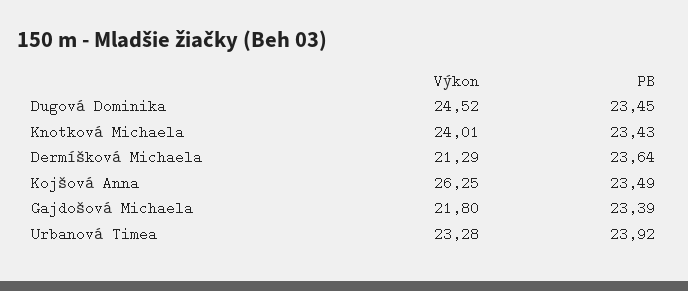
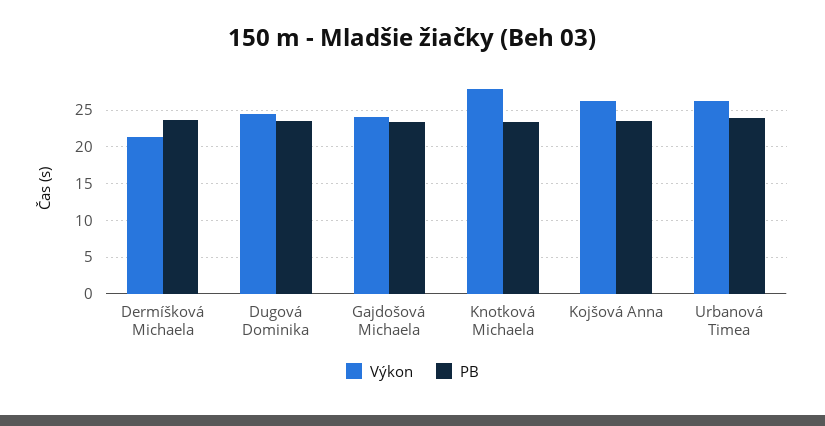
  {
    "Výkon": {
      "Dugová Dominika": 24.52,
-     "Knotková Michaela": 24.01,
+     "Knotková Michaela": 28,
      "Dermíšková Michaela": 21.29,
      "Kojšová Anna": 26.25,
-     "Gajdošová Michaela": 21.8,
+     "Gajdošová Michaela": 24,
-     "Urbanová Timea": 23.28
+     "Urbanová Timea": 26
    },
    "PB": {
      "Dugová Dominika": 23.45,
      "Knotková Michaela": 23.43,
      "Dermíšková Michaela": 23.64,
      "Kojšová Anna": 23.49,
      "Gajdošová Michaela": 23.39,
      "Urbanová Timea": 23.92
    }
  }

